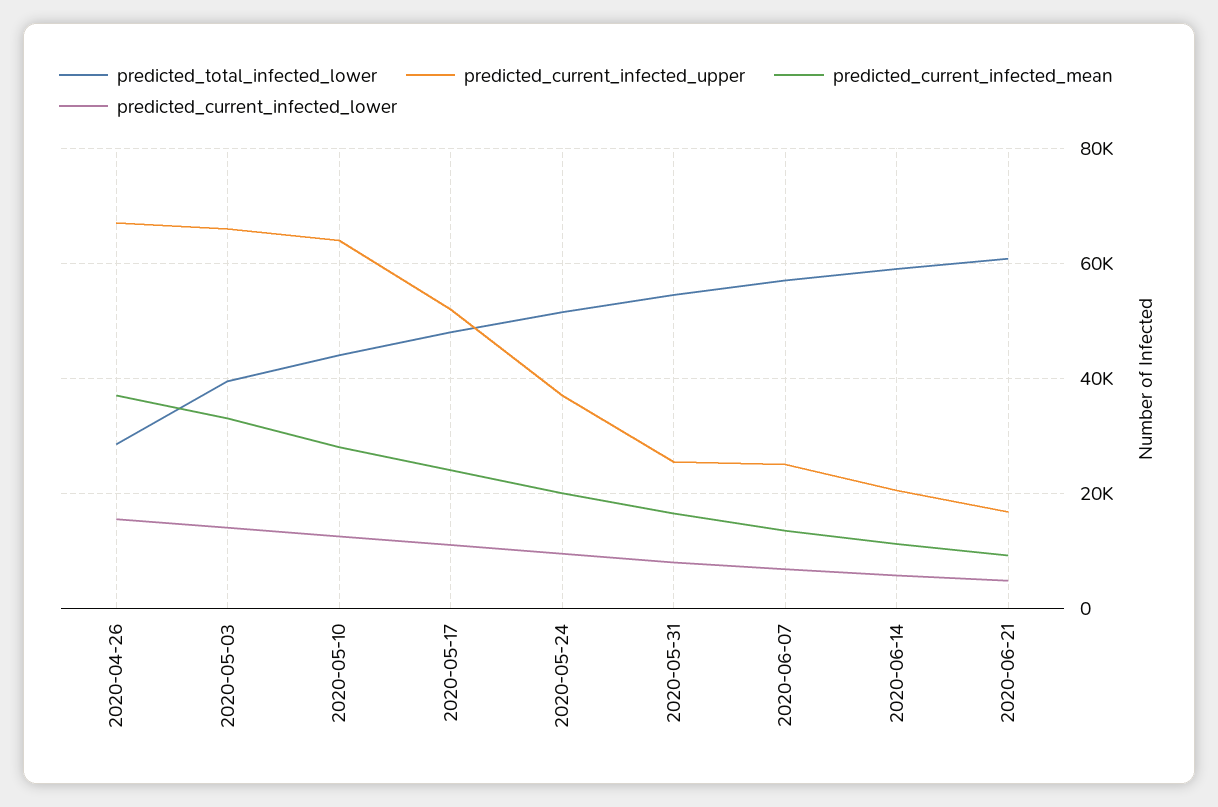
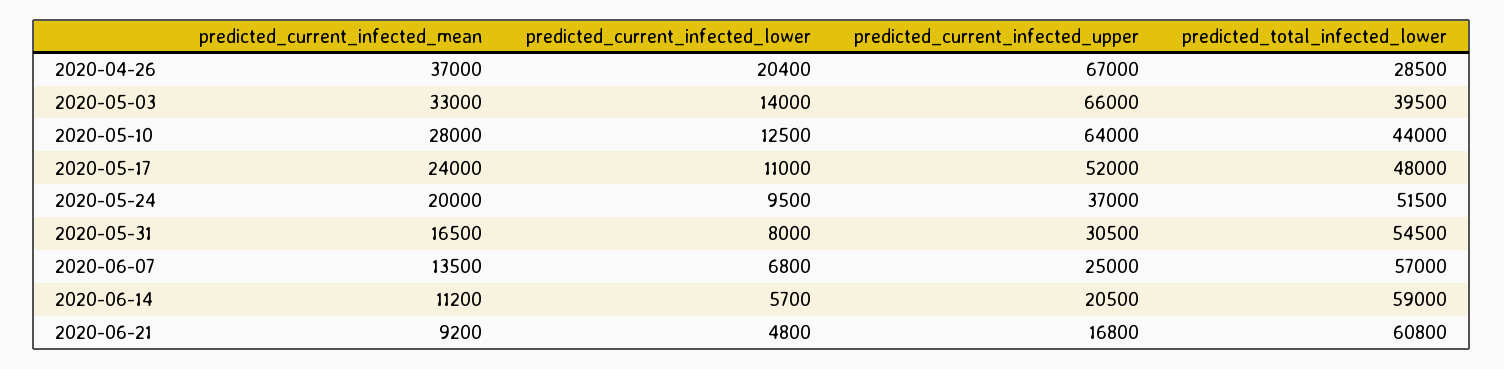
  {
    "predicted_total_infected_lower": {
      "2020-04-26": 28500,
      "2020-05-03": 39500,
      "2020-05-10": 44000,
      "2020-05-17": 48000,
      "2020-05-24": 51500,
      "2020-05-31": 54500,
      "2020-06-07": 57000,
      "2020-06-14": 59000,
      "2020-06-21": 60800
    },
    "predicted_current_infected_upper": {
      "2020-04-26": 67000,
      "2020-05-03": 66000,
      "2020-05-10": 64000,
      "2020-05-17": 52000,
      "2020-05-24": 37000,
-     "2020-05-31": 26000,
+     "2020-05-31": 30500,
      "2020-06-07": 25000,
      "2020-06-14": 20500,
      "2020-06-21": 16800
    },
    "predicted_current_infected_mean": {
      "2020-04-26": 37000,
      "2020-05-03": 33000,
      "2020-05-10": 28000,
      "2020-05-17": 24000,
      "2020-05-24": 20000,
      "2020-05-31": 16500,
      "2020-06-07": 13500,
      "2020-06-14": 11200,
      "2020-06-21": 9200
    },
    "predicted_current_infected_lower": {
-     "2020-04-26": 16000,
+     "2020-04-26": 20400,
      "2020-05-03": 14000,
      "2020-05-10": 12500,
      "2020-05-17": 11000,
      "2020-05-24": 9500,
      "2020-05-31": 8000,
      "2020-06-07": 6800,
      "2020-06-14": 5700,
      "2020-06-21": 4800
    }
  }

